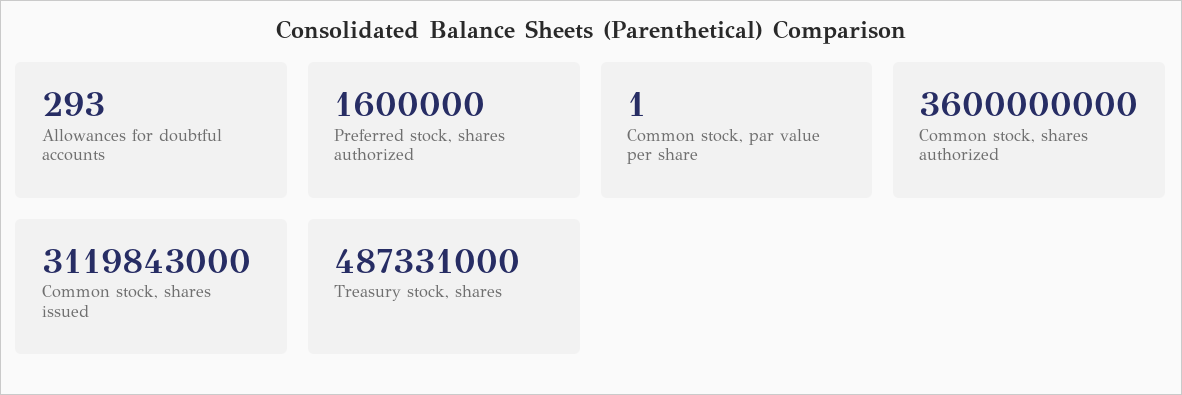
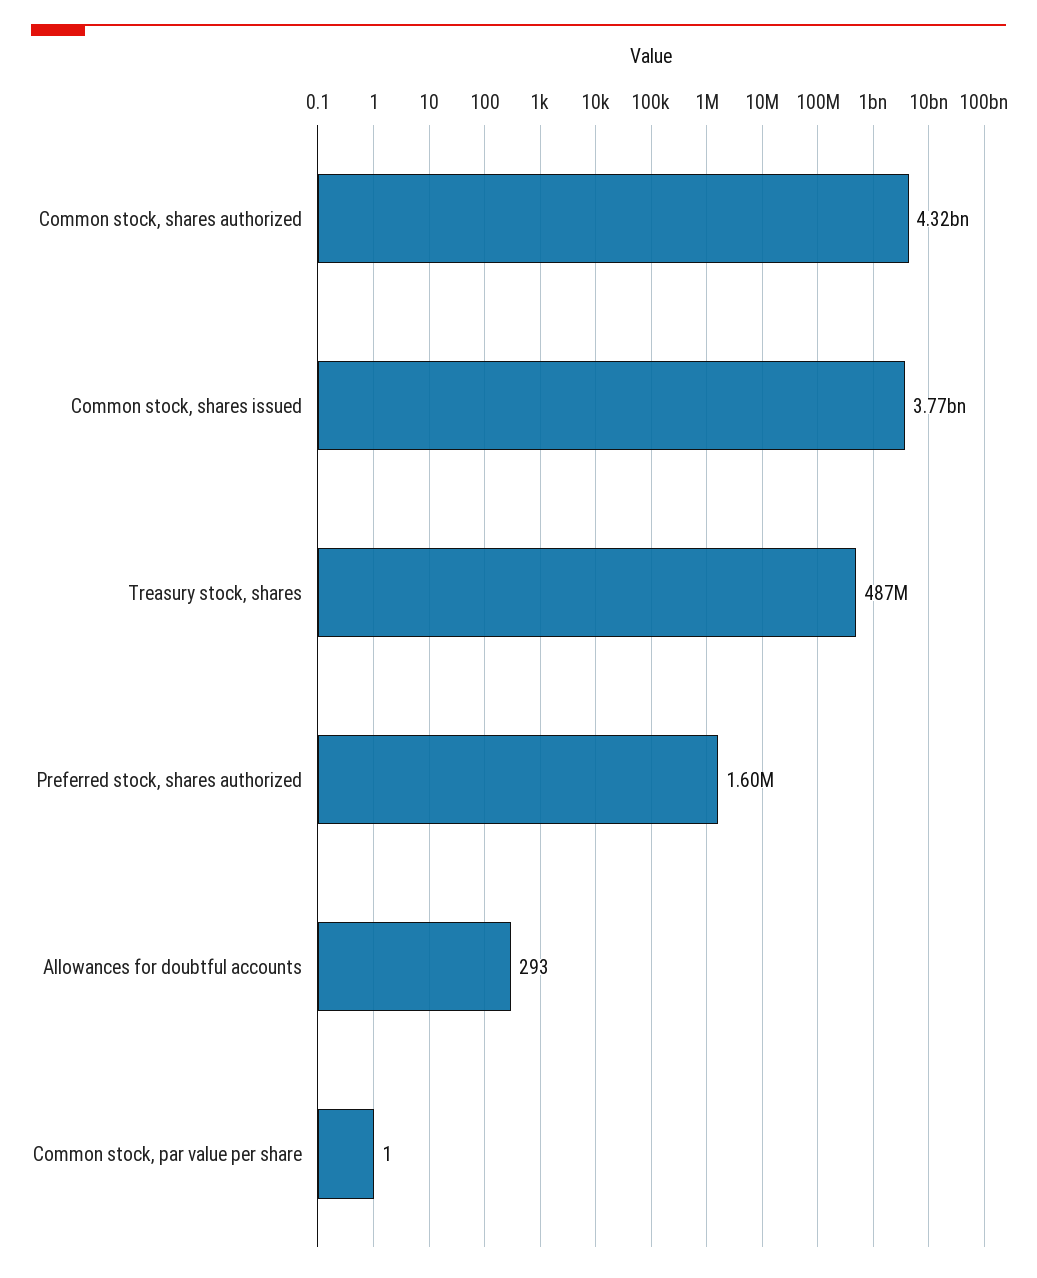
  {
    "Allowances for doubtful accounts": 293,
    "Preferred stock, shares authorized": 1600000,
    "Common stock, par value per share": 1,
-   "Common stock, shares authorized": 3600000000,
+   "Common stock, shares authorized": 4320000000,
-   "Common stock, shares issued": 3119843000,
+   "Common stock, shares issued": 3770000000,
    "Treasury stock, shares": 487331000
  }

